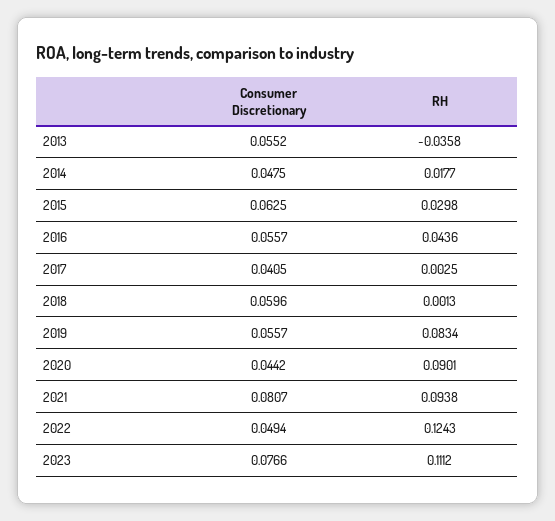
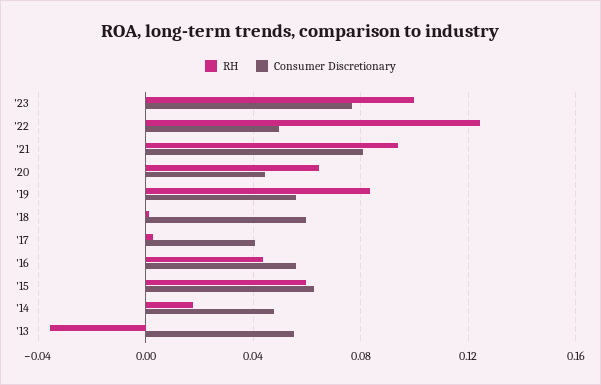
  {
    "Consumer Discretionary": {
      "2013": 0.0552,
      "2014": 0.0475,
      "2015": 0.0625,
      "2016": 0.0557,
      "2017": 0.0405,
      "2018": 0.0596,
      "2019": 0.0557,
      "2020": 0.0442,
      "2021": 0.0807,
      "2022": 0.0494,
      "2023": 0.0766
    },
    "RH": {
      "2013": -0.0358,
      "2014": 0.0177,
-     "2015": 0.0298,
+     "2015": 0.06,
      "2016": 0.0436,
      "2017": 0.0025,
      "2018": 0.0013,
      "2019": 0.0834,
-     "2020": 0.0901,
+     "2020": 0.065,
      "2021": 0.0938,
      "2022": 0.1243,
-     "2023": 0.1112
+     "2023": 0.1
    }
  }

